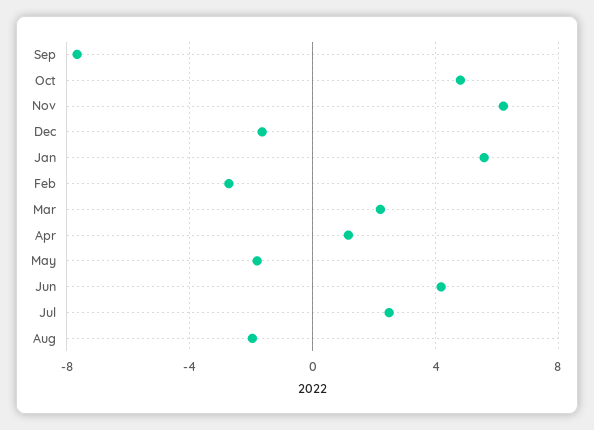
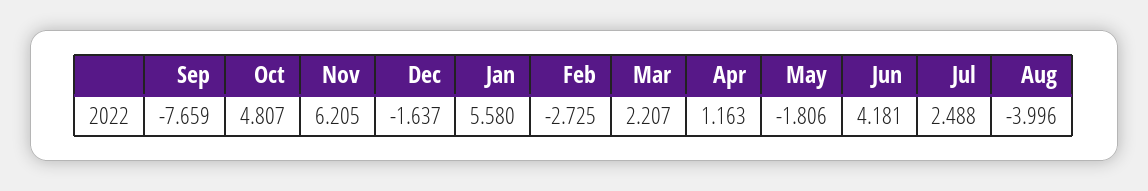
  {
    "Sep": -7.659,
    "Oct": 4.807,
    "Nov": 6.205,
    "Dec": -1.637,
    "Jan": 5.58,
    "Feb": -2.725,
    "Mar": 2.207,
    "Apr": 1.163,
    "May": -1.806,
    "Jun": 4.181,
    "Jul": 2.488,
-   "Aug": -2
+   "Aug": -3.996
  }

